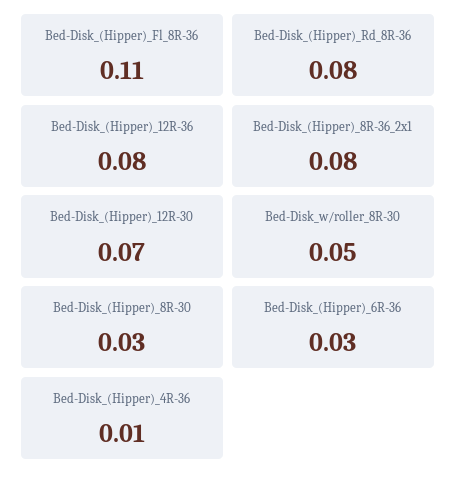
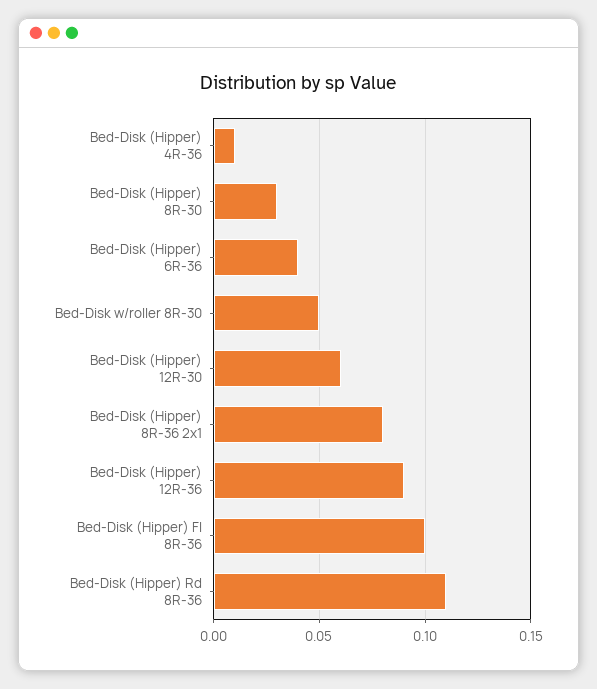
  {
-   "Bed-Disk_(Hipper)_Fl_8R-36": 0.11,
+   "Bed-Disk_(Hipper)_Fl_8R-36": 0.1,
-   "Bed-Disk_(Hipper)_Rd_8R-36": 0.08,
+   "Bed-Disk_(Hipper)_Rd_8R-36": 0.11,
-   "Bed-Disk_(Hipper)_12R-36": 0.08,
+   "Bed-Disk_(Hipper)_12R-36": 0.09,
    "Bed-Disk_(Hipper)_8R-36_2x1": 0.08,
-   "Bed-Disk_(Hipper)_12R-30": 0.07,
+   "Bed-Disk_(Hipper)_12R-30": 0.06,
    "Bed-Disk_w/roller_8R-30": 0.05,
    "Bed-Disk_(Hipper)_8R-30": 0.03,
-   "Bed-Disk_(Hipper)_6R-36": 0.03,
+   "Bed-Disk_(Hipper)_6R-36": 0.04,
    "Bed-Disk_(Hipper)_4R-36": 0.01
  }

